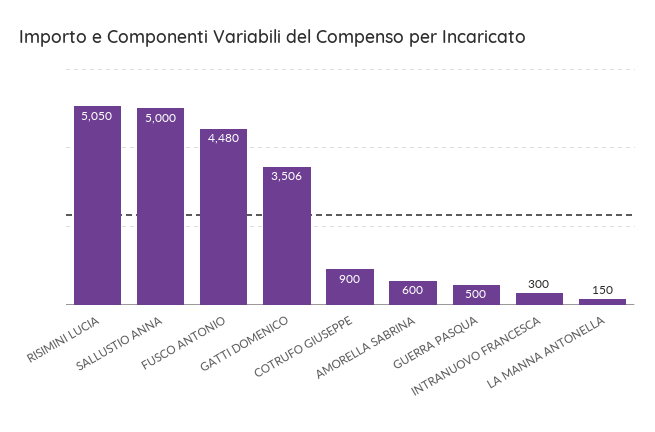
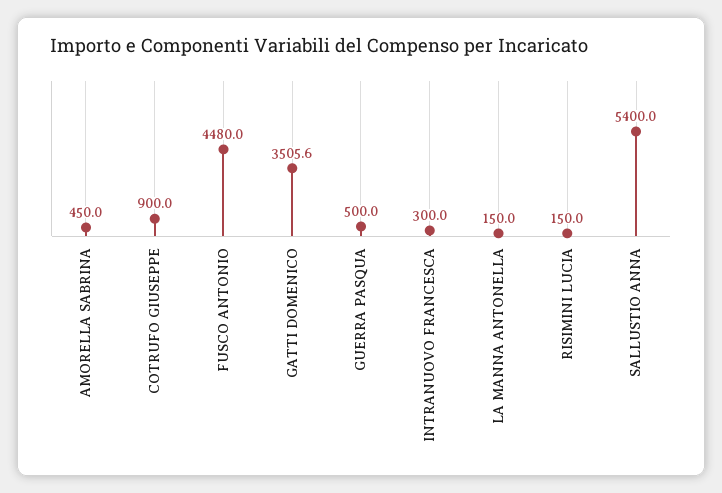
  {
-   "RISIMINI LUCIA": 5050,
+   "RISIMINI LUCIA": 150,
-   "SALLUSTIO ANNA": 5000,
+   "SALLUSTIO ANNA": 5400,
    "FUSCO ANTONIO": 4480,
    "GATTI DOMENICO": 3505.6,
    "COTRUFO GIUSEPPE": 900,
-   "AMORELLA SABRINA": 600,
+   "AMORELLA SABRINA": 450,
    "GUERRA PASQUA": 500,
    "INTRANUOVO FRANCESCA": 300,
    "LA MANNA ANTONELLA": 150
  }

